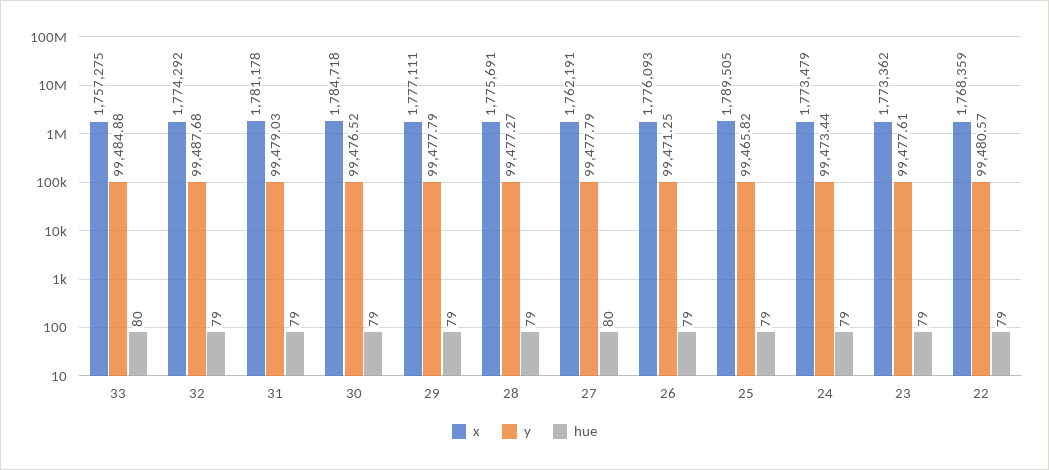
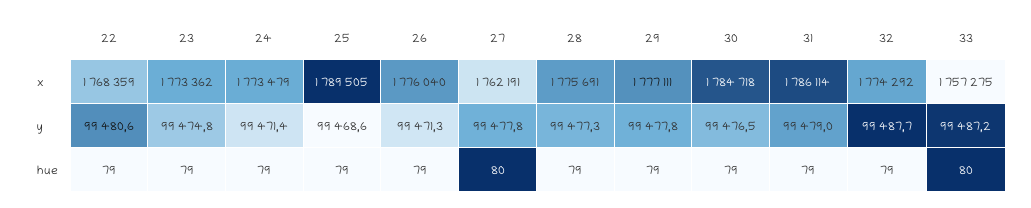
  {
    "x": {
      "33": 1757275,
      "32": 1774292,
-     "31": 1781178,
+     "31": 1786114,
      "30": 1784718,
      "29": 1777111,
      "28": 1775691,
      "27": 1762191,
-     "26": 1776093,
+     "26": 1776040,
      "25": 1789505,
      "24": 1773479,
      "23": 1773362,
      "22": 1768359
    },
    "y": {
-     "33": 99484.88,
+     "33": 99487.2,
      "32": 99487.68,
      "31": 99479.03,
      "30": 99476.52,
      "29": 99477.79,
      "28": 99477.27,
      "27": 99477.79,
      "26": 99471.25,
-     "25": 99465.82,
+     "25": 99468.6,
-     "24": 99473.44,
+     "24": 99471.4,
-     "23": 99477.61,
+     "23": 99474.8,
      "22": 99480.57
    },
    "hue": {
      "33": 80,
      "32": 79,
      "31": 79,
      "30": 79,
      "29": 79,
      "28": 79,
      "27": 80,
      "26": 79,
      "25": 79,
      "24": 79,
      "23": 79,
      "22": 79
    }
  }

